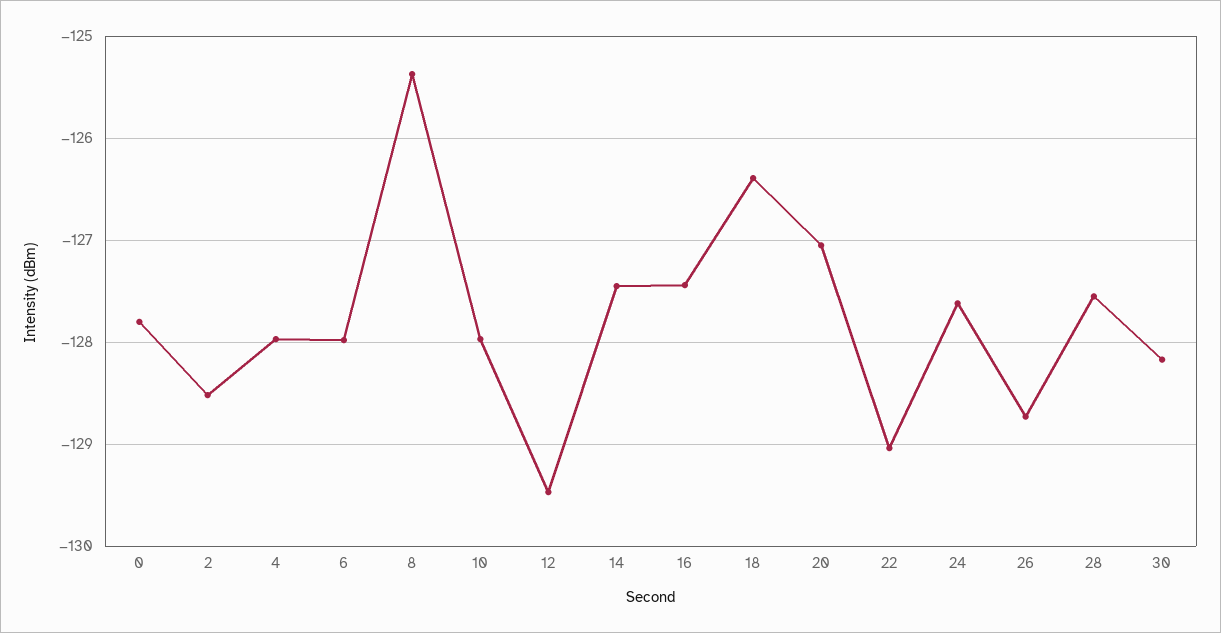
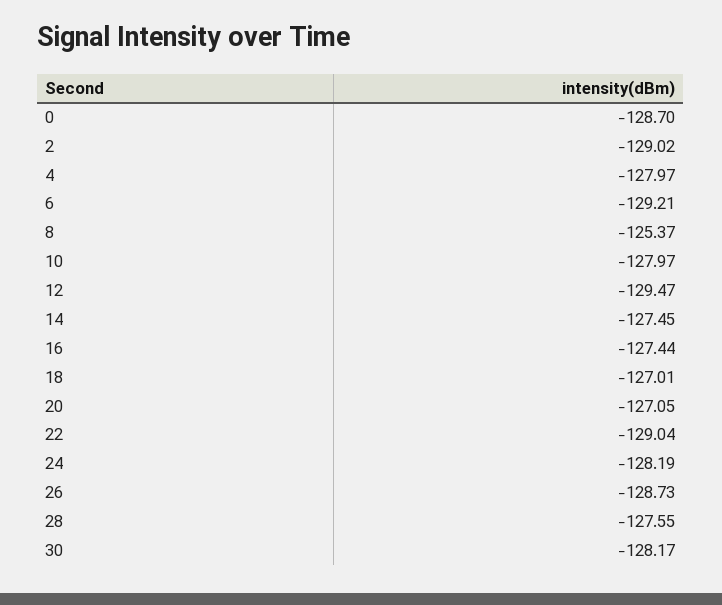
  {
-   "0": -127.8,
+   "0": -128.7,
-   "2": -128.5,
+   "2": -129.02,
    "4": -127.97,
-   "6": -128,
+   "6": -129.21,
    "8": -125.37,
    "10": -127.97,
    "12": -129.47,
    "14": -127.45,
    "16": -127.44,
-   "18": -126.4,
+   "18": -127.01,
    "20": -127.05,
    "22": -129.04,
-   "24": -127.6,
+   "24": -128.19,
    "26": -128.73,
    "28": -127.55,
    "30": -128.17
  }

